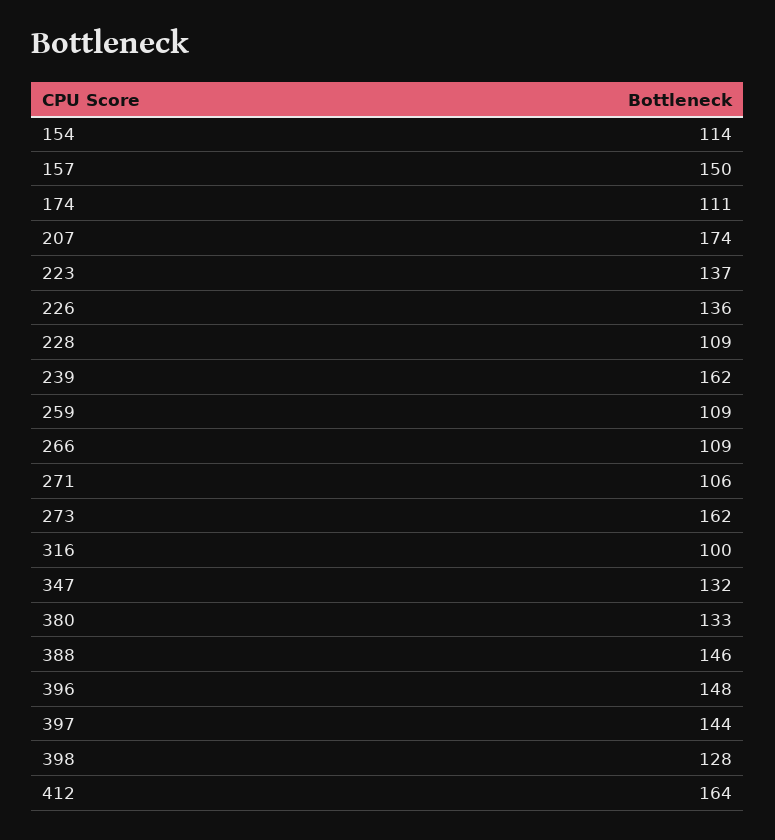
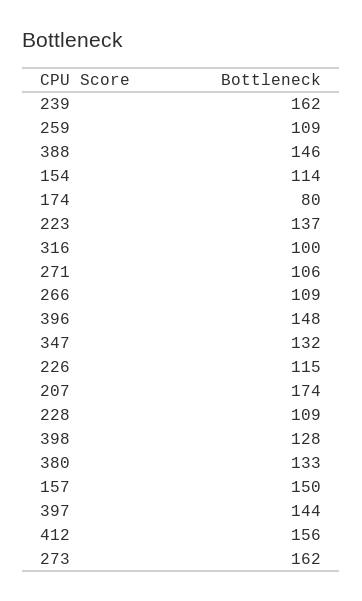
  {
    "154": 114,
    "157": 150,
-   "174": 111,
+   "174": 80,
    "207": 174,
    "223": 137,
-   "226": 136,
+   "226": 115,
    "228": 109,
    "239": 162,
    "259": 109,
    "266": 109,
    "271": 106,
    "273": 162,
    "316": 100,
    "347": 132,
    "380": 133,
    "388": 146,
    "396": 148,
    "397": 144,
    "398": 128,
-   "412": 164
+   "412": 156
  }

